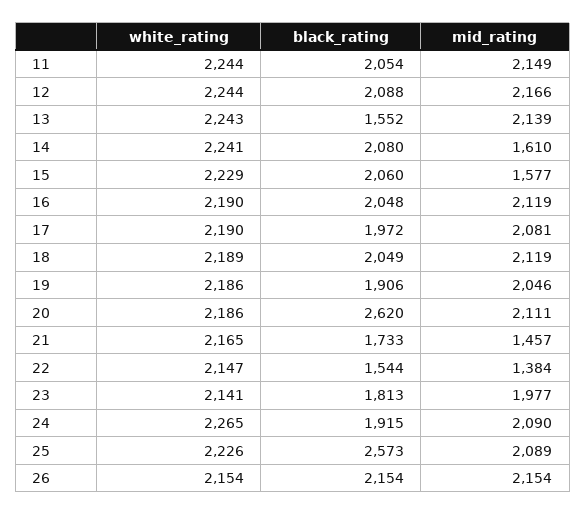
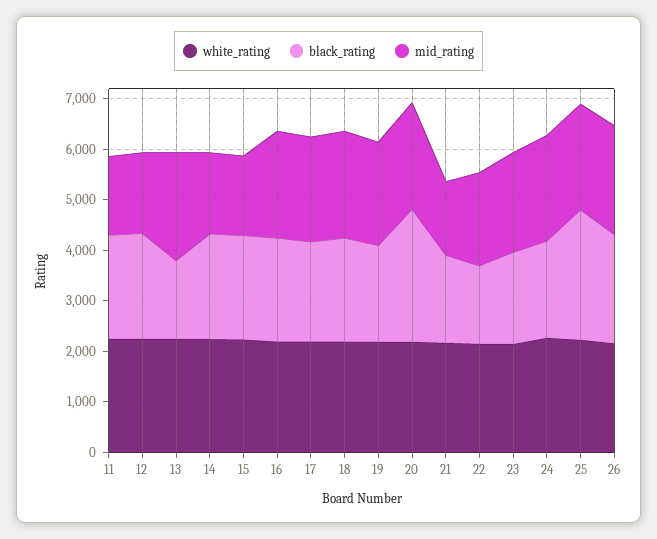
  {
    "white_rating": {
      "11": 2244,
      "12": 2244,
      "13": 2243,
      "14": 2241,
      "15": 2229,
      "16": 2190,
      "17": 2190,
      "18": 2189,
      "19": 2186,
      "20": 2186,
      "21": 2165,
      "22": 2147,
      "23": 2141,
      "24": 2265,
      "25": 2226,
      "26": 2154
    },
    "black_rating": {
      "11": 2054,
      "12": 2088,
      "13": 1552,
      "14": 2080,
      "15": 2060,
      "16": 2048,
      "17": 1972,
      "18": 2049,
      "19": 1906,
      "20": 2620,
      "21": 1733,
      "22": 1544,
      "23": 1813,
      "24": 1915,
      "25": 2573,
      "26": 2154
    },
    "mid_rating": {
-     "11": 2149,
+     "11": 1600,
-     "12": 2166,
+     "12": 1600,
      "13": 2139,
      "14": 1610,
      "15": 1577,
      "16": 2119,
      "17": 2081,
      "18": 2119,
      "19": 2046,
      "20": 2111,
      "21": 1457,
-     "22": 1384,
+     "22": 1800,
      "23": 1977,
      "24": 2090,
      "25": 2089,
      "26": 2154
    }
  }

